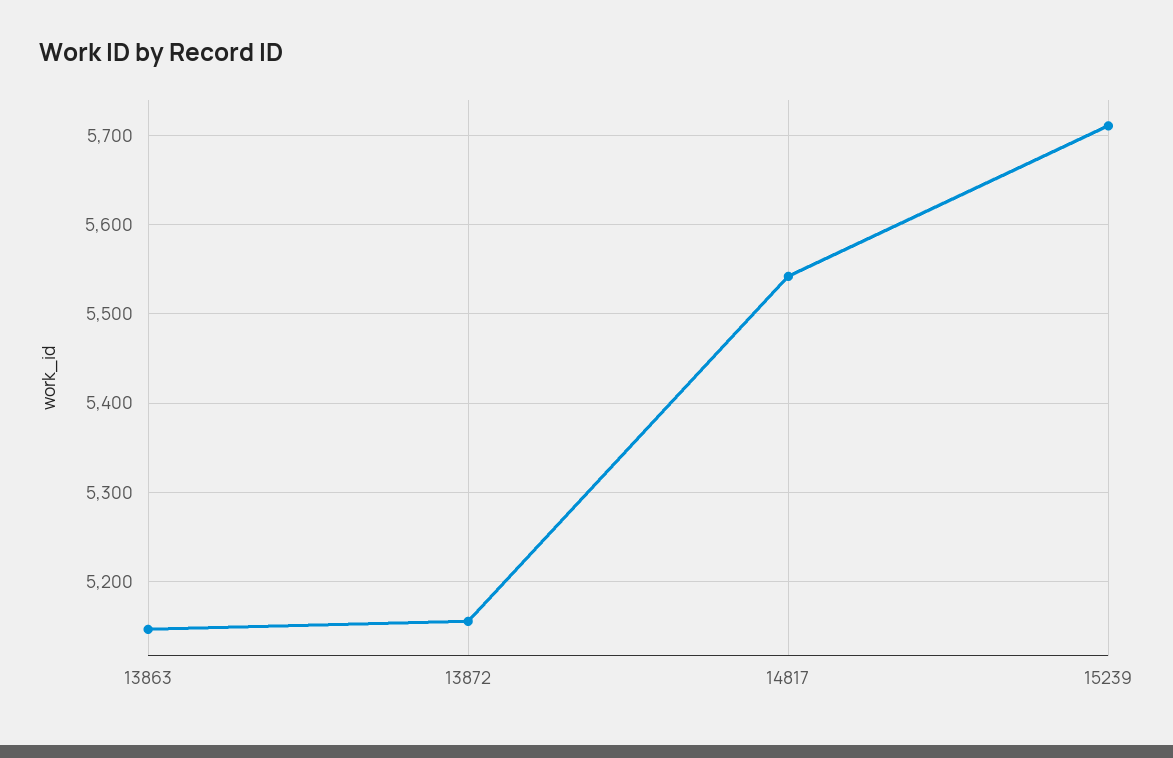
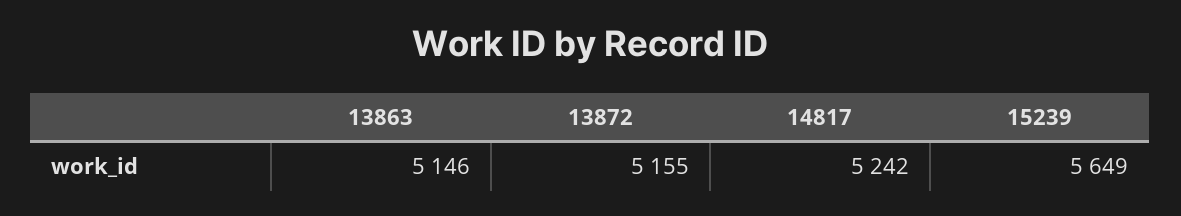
  {
    "13863": 5146,
    "13872": 5155,
-   "14817": 5540,
+   "14817": 5242,
-   "15239": 5710
+   "15239": 5649
  }

